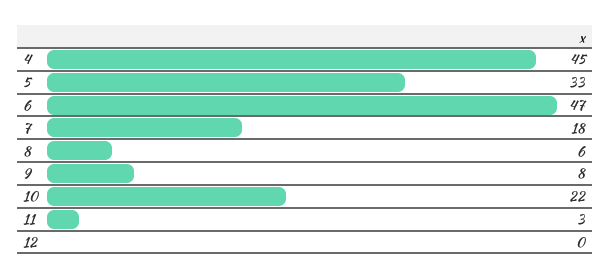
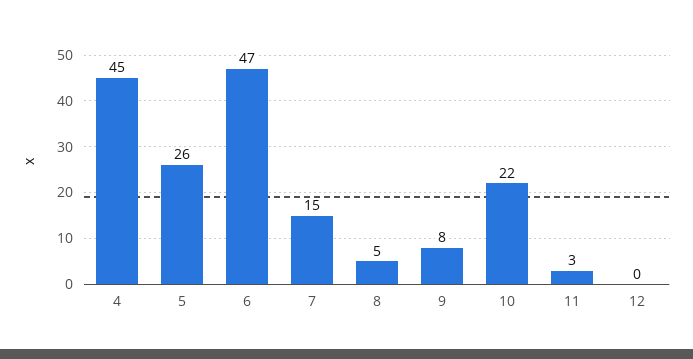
  {
    "4": 45,
-   "5": 33,
+   "5": 26,
    "6": 47,
-   "7": 18,
+   "7": 15,
-   "8": 6,
+   "8": 5,
    "9": 8,
    "10": 22,
    "11": 3,
    "12": 0
  }

